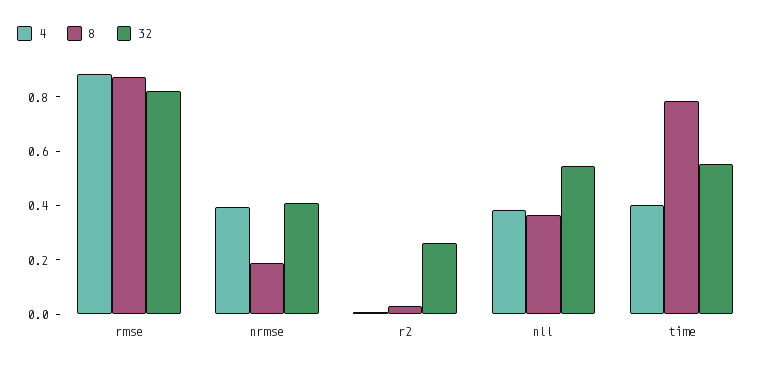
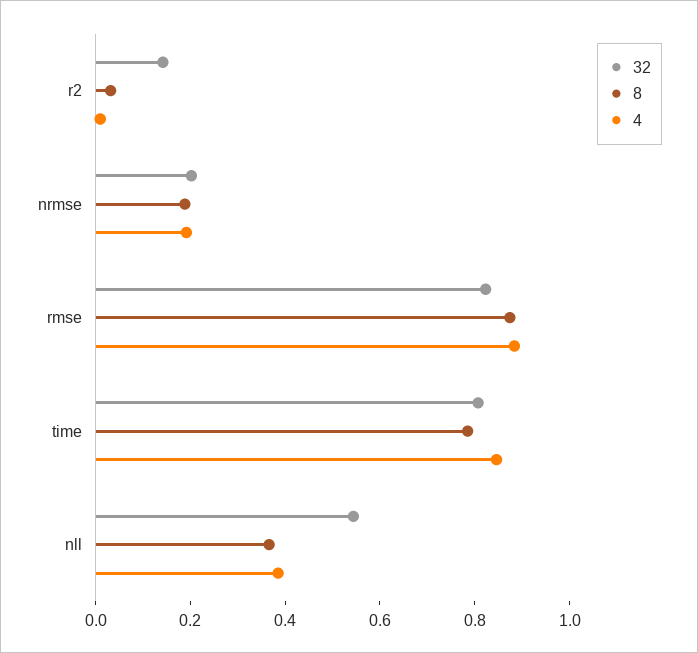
  {
    "4": {
      "rmse": 0.9,
-     "nrmse": 0.4,
+     "nrmse": 0.2,
      "r2": 0,
      "nll": 0.4,
-     "time": 0.4
+     "time": 0.85
    },
    "8": {
      "rmse": 0.85,
      "nrmse": 0.2,
      "r2": 0.05,
      "nll": 0.35,
      "time": 0.8
    },
    "32": {
      "rmse": 0.8,
-     "nrmse": 0.4,
+     "nrmse": 0.2,
-     "r2": 0.25,
+     "r2": 0.15,
      "nll": 0.55,
-     "time": 0.55
+     "time": 0.8
    }
  }

